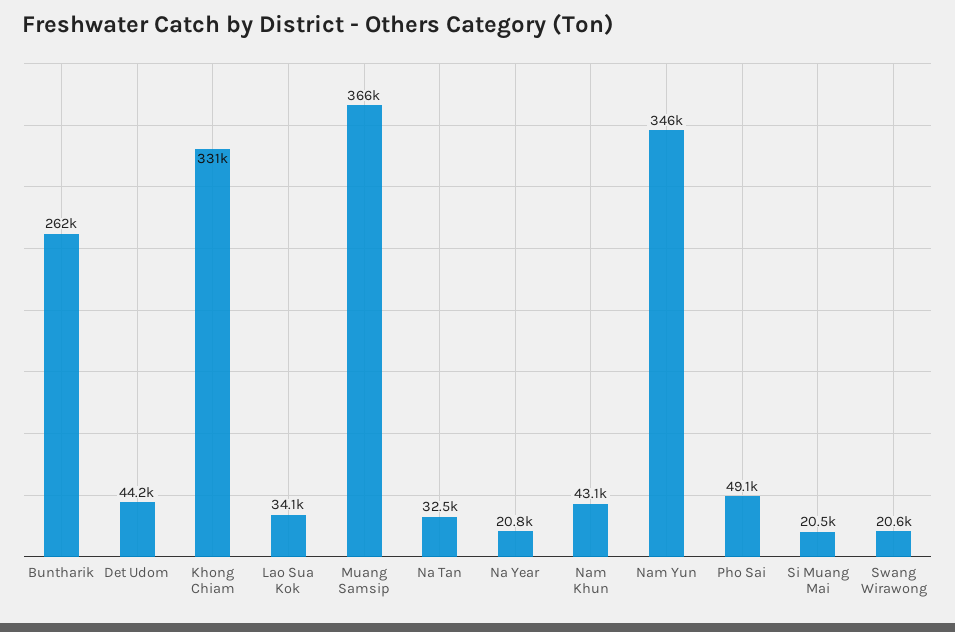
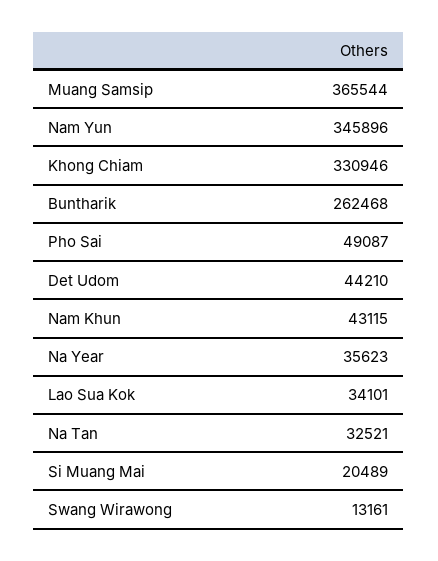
  {
    "Buntharik": 262468,
    "Det Udom": 44210,
    "Khong Chiam": 330946,
    "Lao Sua Kok": 34101,
    "Muang Samsip": 365544,
    "Na Tan": 32521,
-   "Na Year": 20800,
+   "Na Year": 35623,
    "Nam Khun": 43115,
    "Nam Yun": 345896,
    "Pho Sai": 49087,
    "Si Muang Mai": 20489,
-   "Swang Wirawong": 20600
+   "Swang Wirawong": 13161
  }

